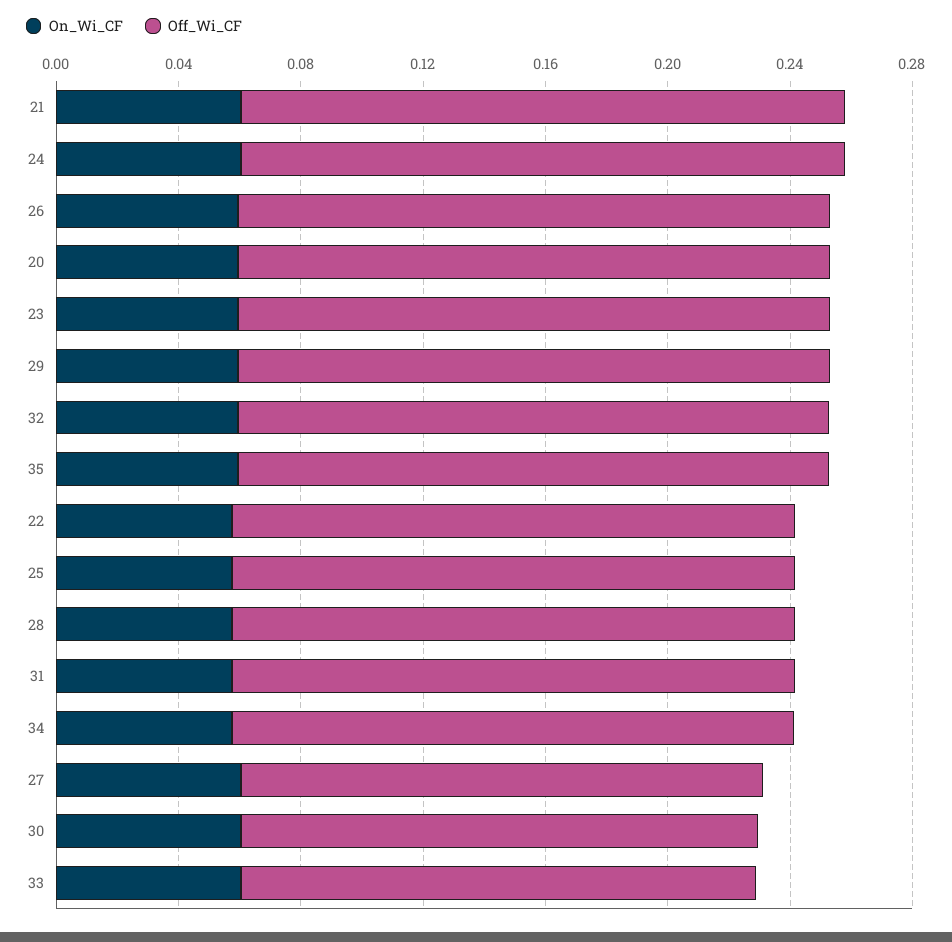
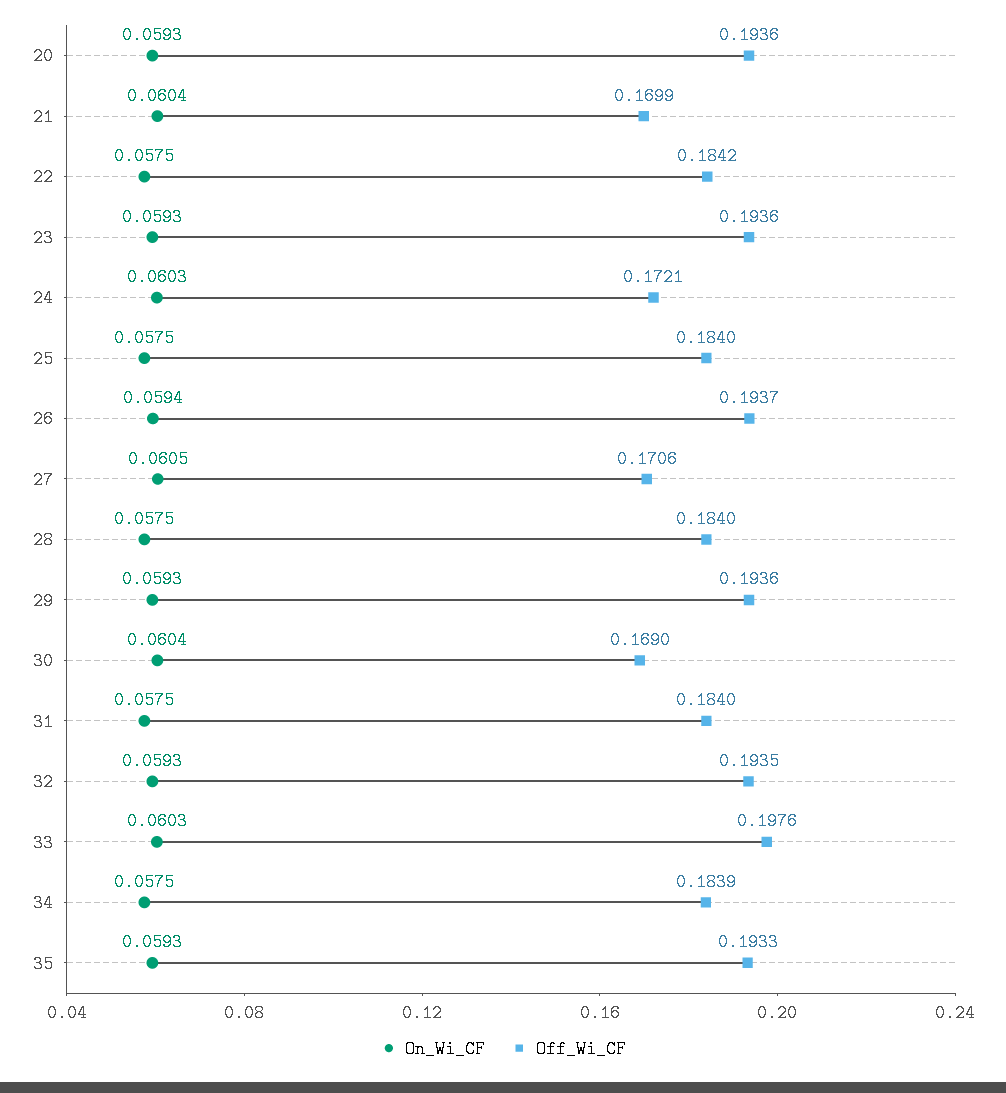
  {
    "On_Wi_CF": {
      "21": 0.0604,
      "24": 0.0603,
      "26": 0.0594,
      "20": 0.0593,
      "23": 0.0593,
      "29": 0.0593,
      "32": 0.0593,
      "35": 0.0593,
      "22": 0.0575,
      "25": 0.0575,
      "28": 0.0575,
      "31": 0.0575,
      "34": 0.0575,
      "27": 0.0605,
      "30": 0.0604,
      "33": 0.0603
    },
    "Off_Wi_CF": {
-     "21": 0.2,
+     "21": 0.1699,
-     "24": 0.2,
+     "24": 0.1721,
      "26": 0.1937,
      "20": 0.1936,
      "23": 0.1936,
      "29": 0.1936,
      "32": 0.1935,
      "35": 0.1933,
      "22": 0.1842,
      "25": 0.184,
      "28": 0.184,
      "31": 0.184,
      "34": 0.1839,
      "27": 0.1706,
      "30": 0.169,
-     "33": 0.17
+     "33": 0.1976
    }
  }

